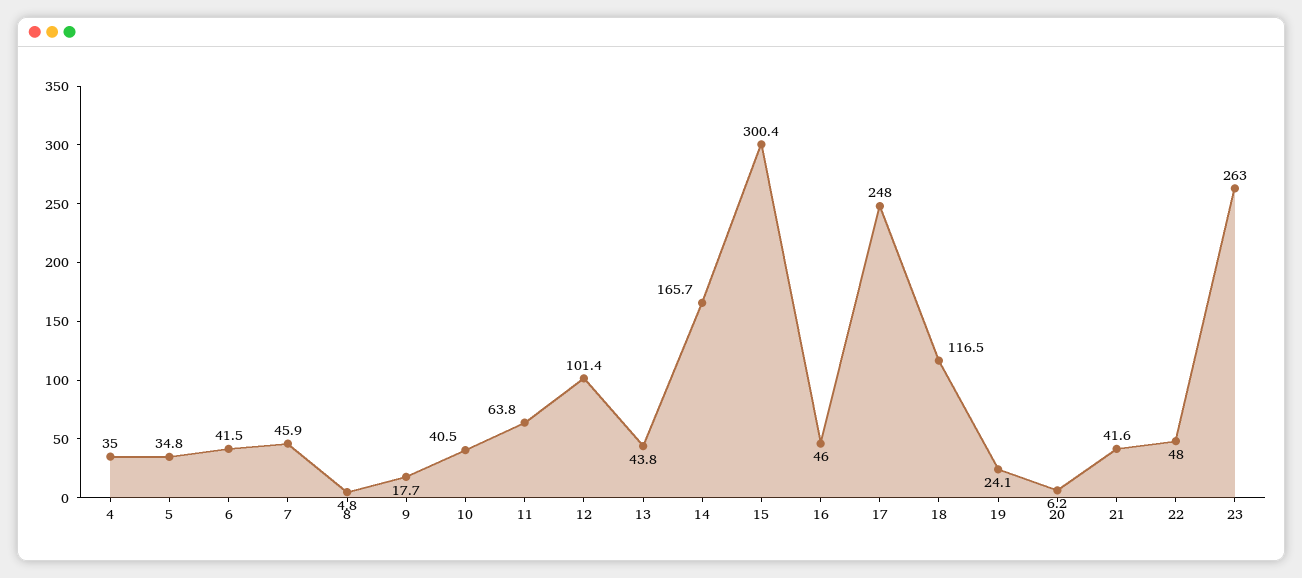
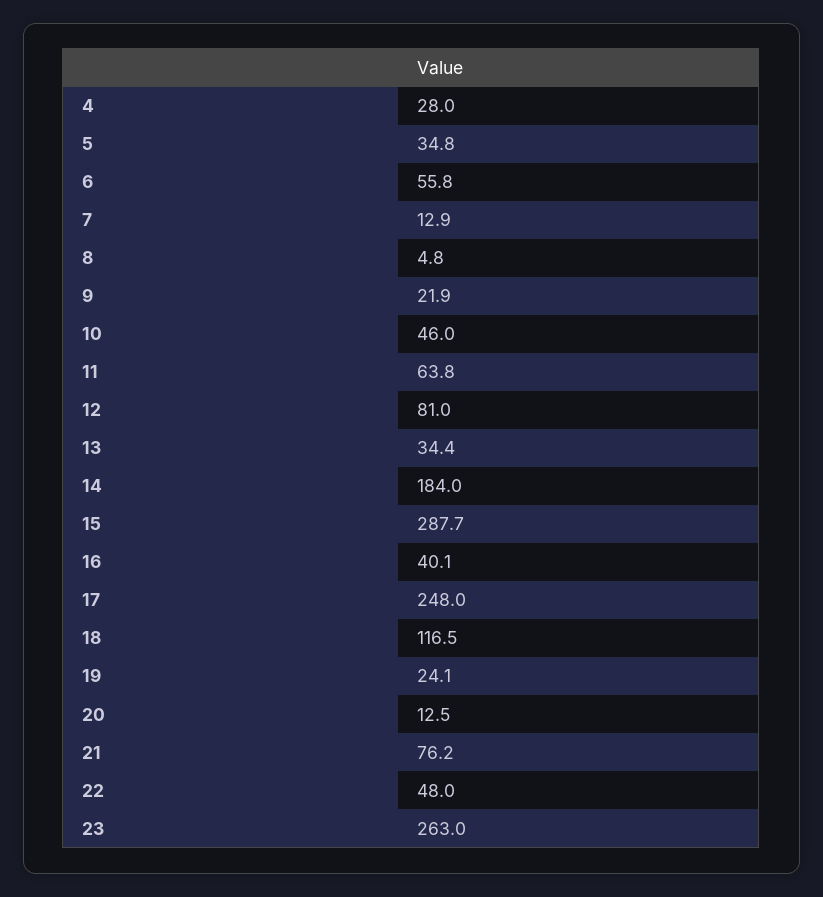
  {
-   "4": 35,
+   "4": 28,
    "5": 34.8,
-   "6": 41.5,
+   "6": 55.8,
-   "7": 45.9,
+   "7": 12.9,
    "8": 4.8,
-   "9": 17.7,
+   "9": 21.9,
-   "10": 40.5,
+   "10": 46,
    "11": 63.8,
-   "12": 101.4,
+   "12": 81,
-   "13": 43.8,
+   "13": 34.4,
-   "14": 165.7,
+   "14": 184,
-   "15": 300.4,
+   "15": 287.7,
-   "16": 46,
+   "16": 40.1,
    "17": 248,
    "18": 116.5,
    "19": 24.1,
-   "20": 6.2,
+   "20": 12.5,
-   "21": 41.6,
+   "21": 76.2,
    "22": 48,
    "23": 263
  }

